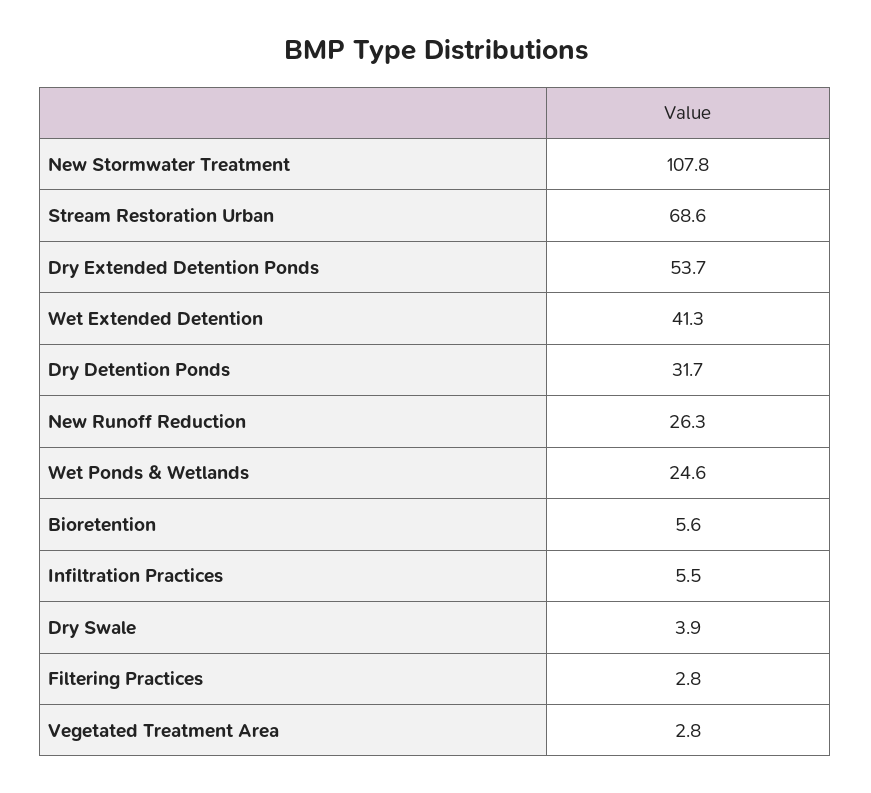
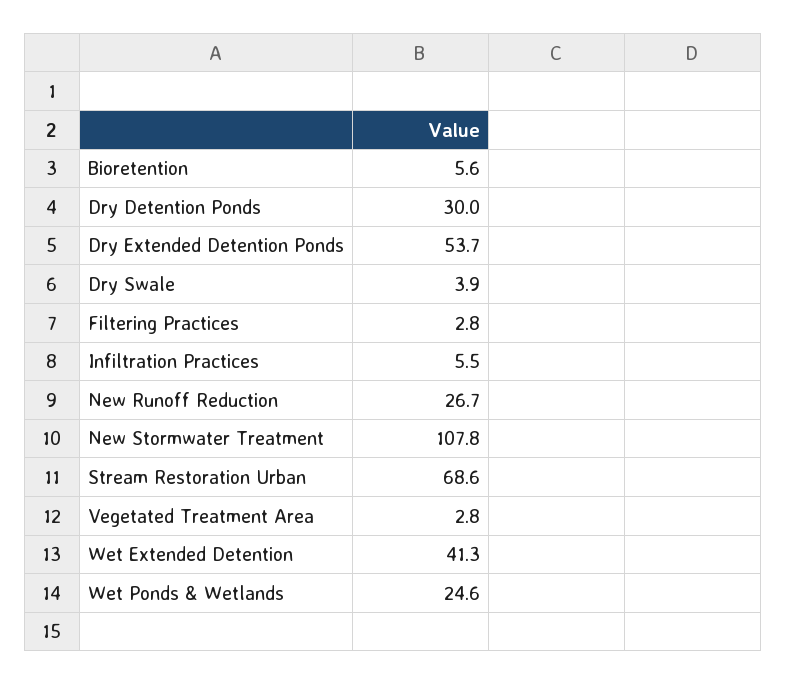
  {
    "New Stormwater Treatment": 107.8,
    "Stream Restoration Urban": 68.6,
    "Dry Extended Detention Ponds": 53.7,
    "Wet Extended Detention": 41.3,
-   "Dry Detention Ponds": 31.7,
+   "Dry Detention Ponds": 30,
-   "New Runoff Reduction": 26.3,
+   "New Runoff Reduction": 26.7,
    "Wet Ponds & Wetlands": 24.6,
    "Bioretention": 5.6,
    "Infiltration Practices": 5.5,
    "Dry Swale": 3.9,
    "Filtering Practices": 2.8,
    "Vegetated Treatment Area": 2.8
  }

